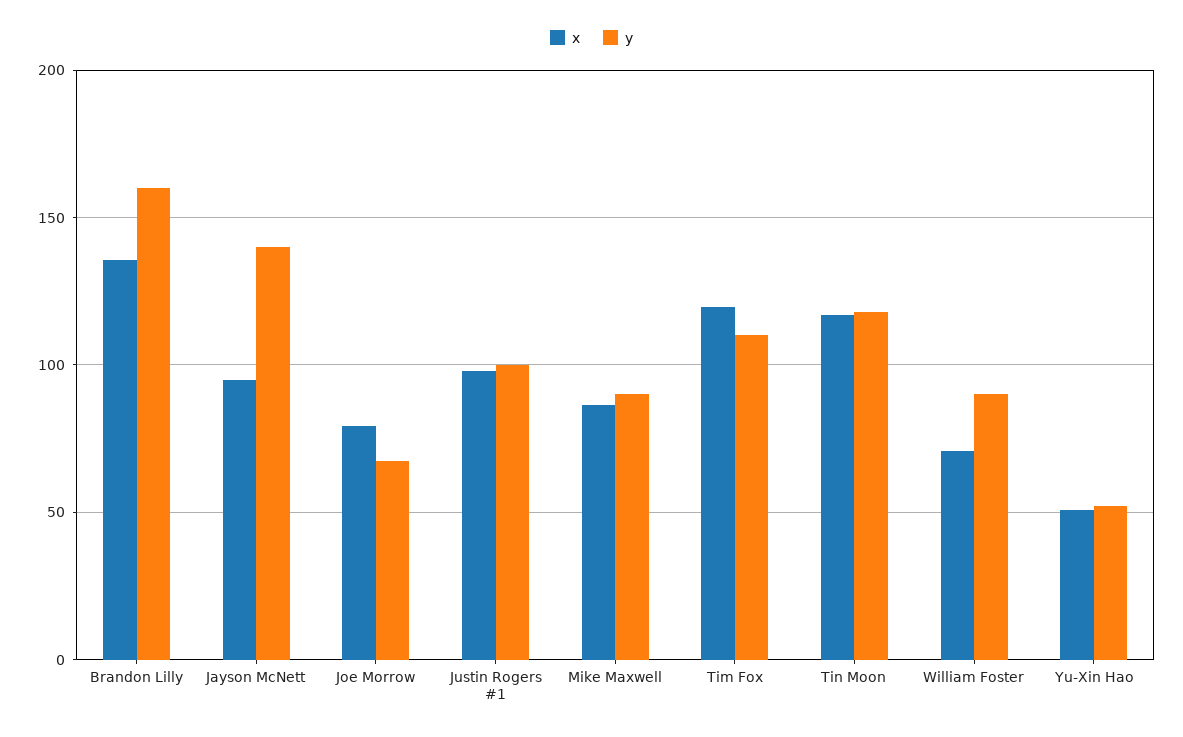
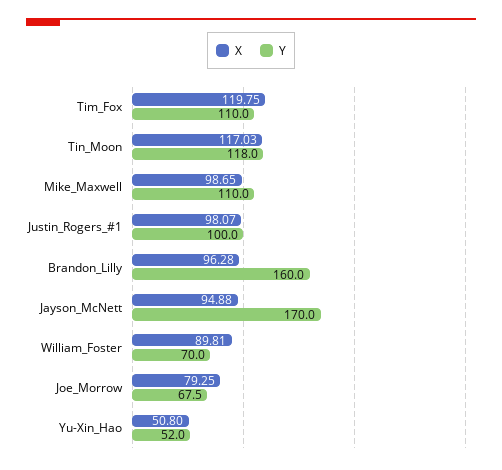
  {
    "x": {
-     "Brandon Lilly": 135,
+     "Brandon Lilly": 96.28,
      "Jayson McNett": 94.88,
      "Joe Morrow": 79.25,
      "Justin Rogers #1": 98.07,
-     "Mike Maxwell": 85,
+     "Mike Maxwell": 98.65,
      "Tim Fox": 119.75,
      "Tin Moon": 117.03,
-     "William Foster": 70,
+     "William Foster": 89.81,
      "Yu-Xin Hao": 50.8
    },
    "y": {
      "Brandon Lilly": 160,
-     "Jayson McNett": 140,
+     "Jayson McNett": 170,
      "Joe Morrow": 67.5,
      "Justin Rogers #1": 100,
-     "Mike Maxwell": 90,
+     "Mike Maxwell": 110,
      "Tim Fox": 110,
      "Tin Moon": 118,
-     "William Foster": 90,
+     "William Foster": 70,
      "Yu-Xin Hao": 52
    }
  }

